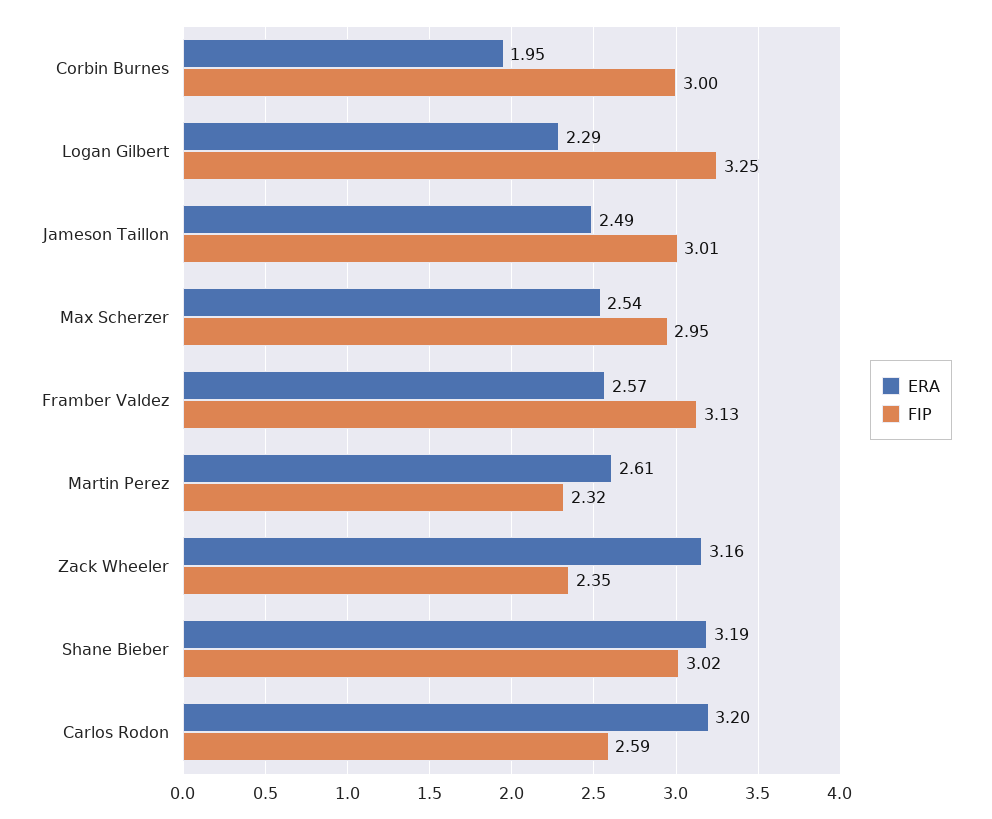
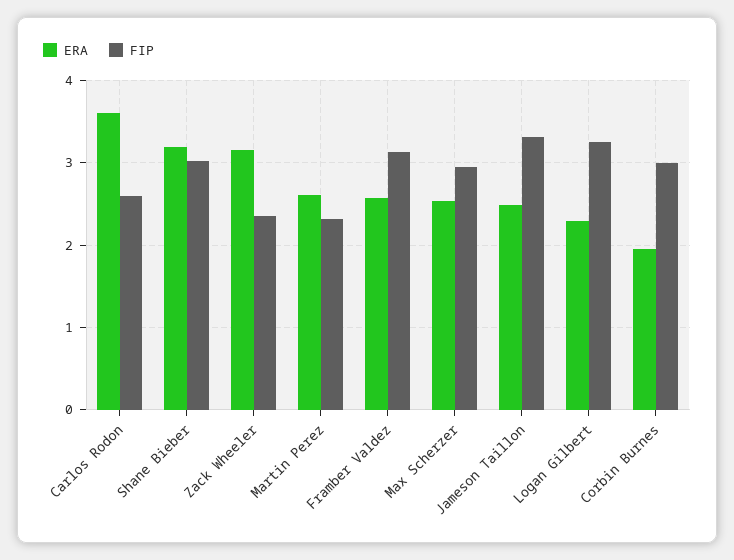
  {
    "ERA": {
      "Corbin Burnes": 1.95,
      "Logan Gilbert": 2.29,
      "Jameson Taillon": 2.49,
      "Max Scherzer": 2.54,
      "Framber Valdez": 2.57,
      "Martin Perez": 2.61,
      "Zack Wheeler": 3.16,
      "Shane Bieber": 3.19,
-     "Carlos Rodon": 3.2
+     "Carlos Rodon": 3.6
    },
    "FIP": {
      "Corbin Burnes": 3,
      "Logan Gilbert": 3.25,
-     "Jameson Taillon": 3.01,
+     "Jameson Taillon": 3.3,
      "Max Scherzer": 2.95,
      "Framber Valdez": 3.13,
      "Martin Perez": 2.32,
      "Zack Wheeler": 2.35,
      "Shane Bieber": 3.02,
      "Carlos Rodon": 2.59
    }
  }

